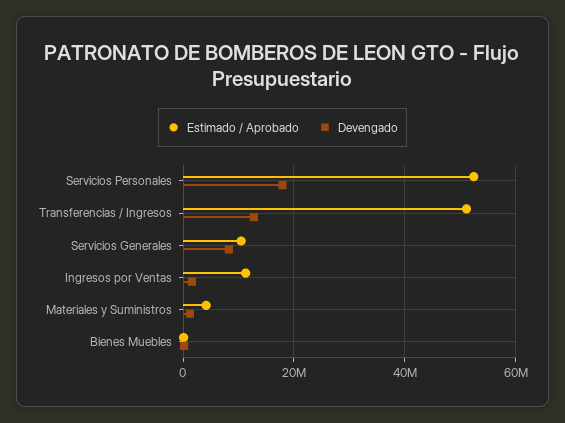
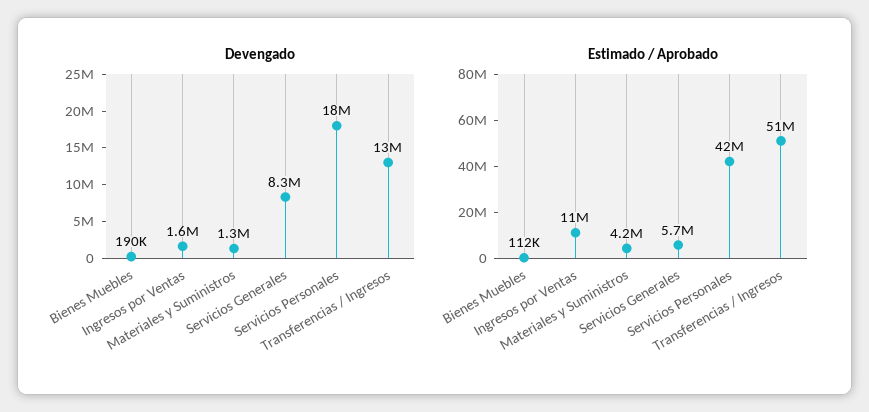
  {
    "Estimado / Aprobado": {
-     "Servicios Personales": 52000000,
+     "Servicios Personales": 42000000,
      "Transferencias / Ingresos": 51000000,
-     "Servicios Generales": 10000000,
+     "Servicios Generales": 5700000,
      "Ingresos por Ventas": 11000000,
      "Materiales y Suministros": 4200000,
      "Bienes Muebles": 112000
    },
    "Devengado": {
      "Servicios Personales": 18000000,
      "Transferencias / Ingresos": 13000000,
      "Servicios Generales": 8300000,
      "Ingresos por Ventas": 1600000,
      "Materiales y Suministros": 1300000,
      "Bienes Muebles": 190000
    }
  }

